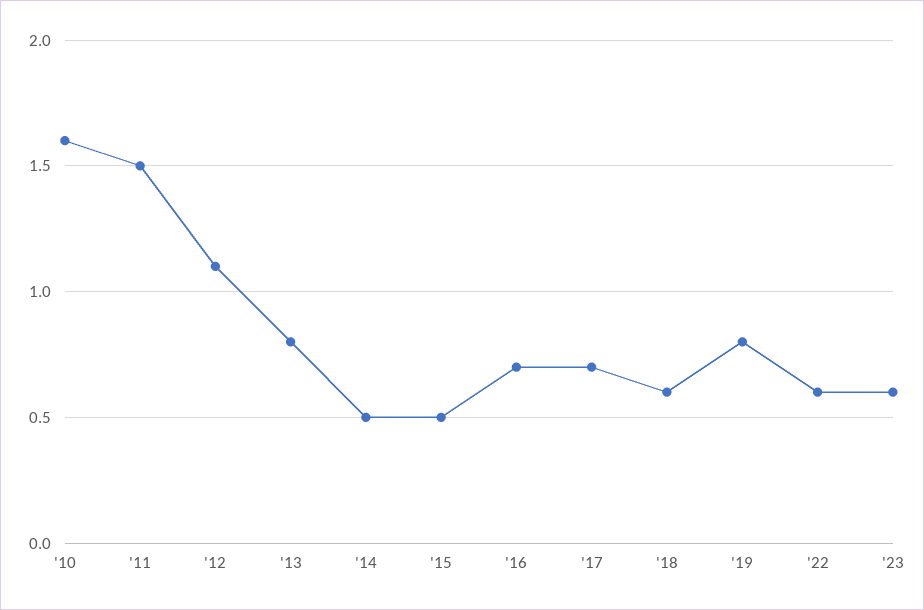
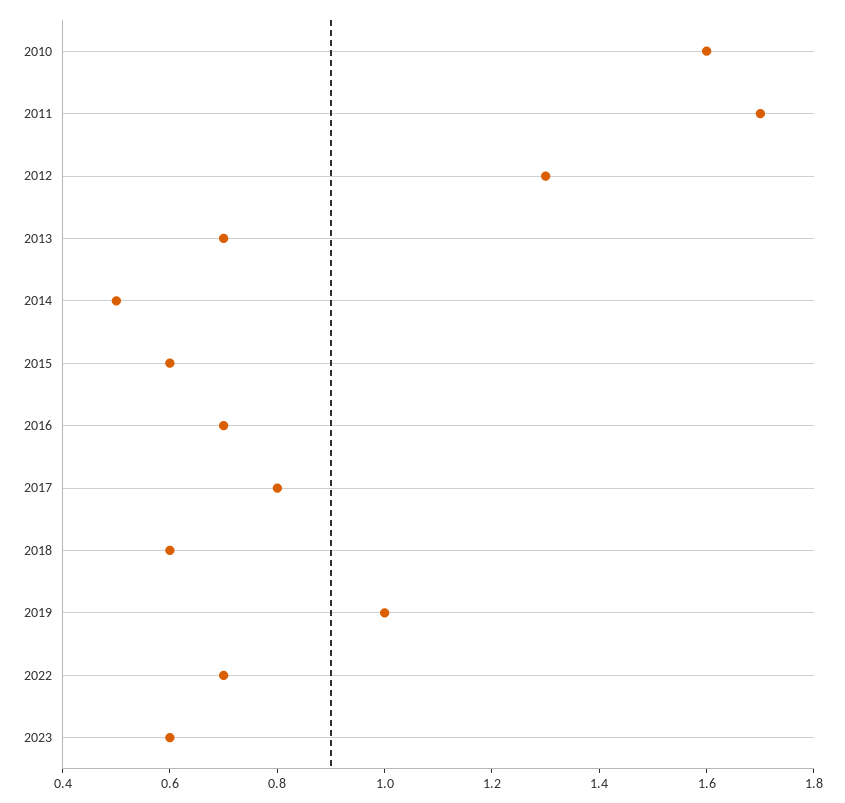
  {
    "'10": 1.6,
-   "'11": 1.5,
+   "'11": 1.7,
-   "'12": 1.1,
+   "'12": 1.3,
-   "'13": 0.8,
+   "'13": 0.7,
    "'14": 0.5,
-   "'15": 0.5,
+   "'15": 0.6,
    "'16": 0.7,
-   "'17": 0.7,
+   "'17": 0.8,
    "'18": 0.6,
-   "'19": 0.8,
+   "'19": 1,
-   "'22": 0.6,
+   "'22": 0.7,
    "'23": 0.6
  }

